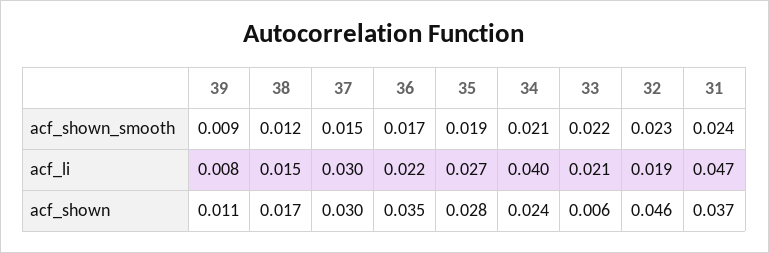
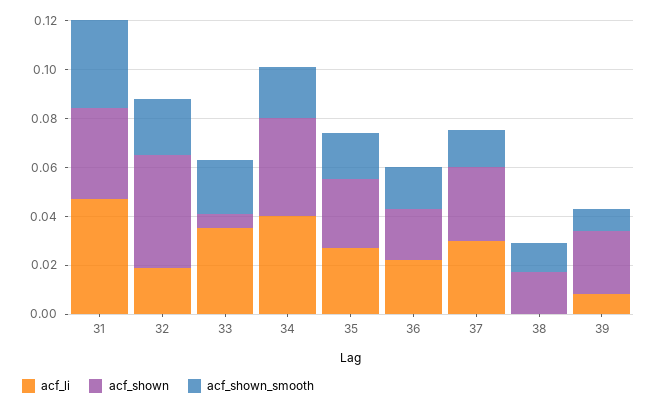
  {
    "acf_shown_smooth": {
      "39": 0.009,
      "38": 0.012,
      "37": 0.015,
      "36": 0.017,
      "35": 0.019,
      "34": 0.021,
      "33": 0.022,
      "32": 0.023,
-     "31": 0.024
+     "31": 0.035
    },
    "acf_li": {
      "39": 0.008,
-     "38": 0.015,
+     "38": 0,
      "37": 0.03,
      "36": 0.022,
      "35": 0.027,
      "34": 0.04,
-     "33": 0.021,
+     "33": 0.035,
      "32": 0.019,
      "31": 0.047
    },
    "acf_shown": {
-     "39": 0.011,
+     "39": 0.025,
      "38": 0.017,
      "37": 0.03,
-     "36": 0.035,
+     "36": 0.02,
      "35": 0.028,
-     "34": 0.024,
+     "34": 0.04,
      "33": 0.006,
      "32": 0.046,
      "31": 0.037
    }
  }

